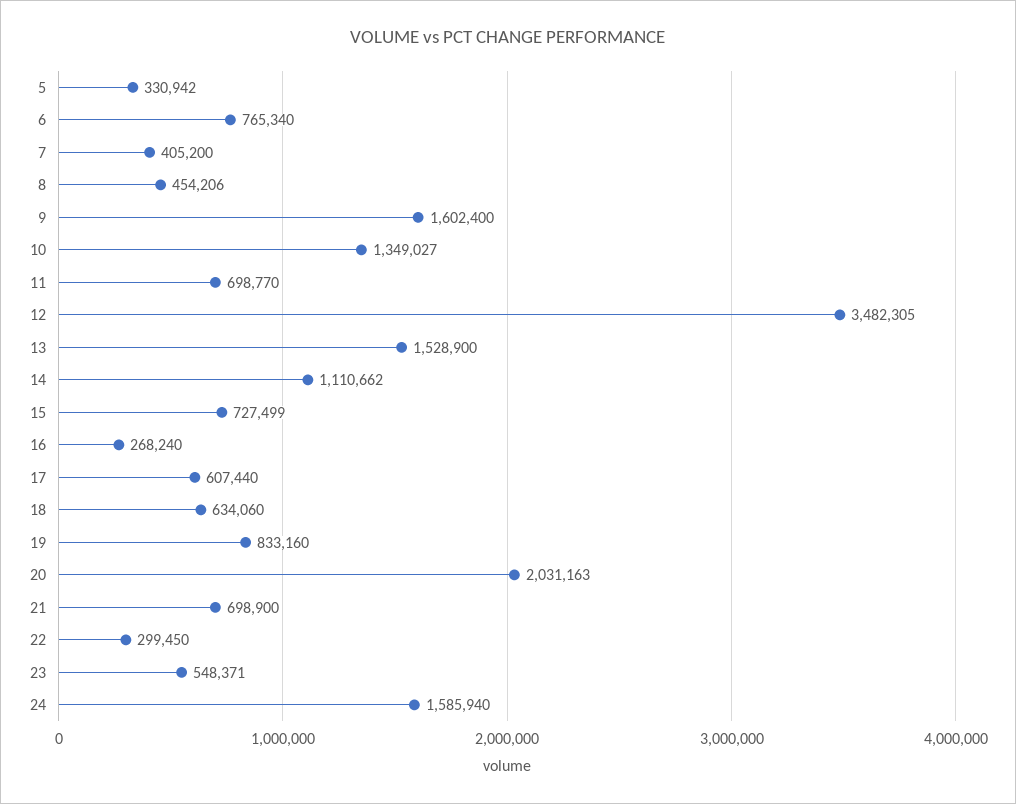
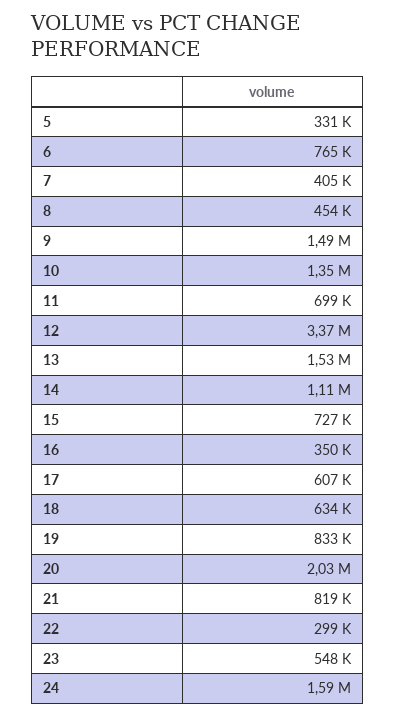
  {
    "5": 330942,
    "6": 765340,
    "7": 405200,
    "8": 454206,
-   "9": 1602400,
+   "9": 1490000,
    "10": 1349027,
    "11": 698770,
-   "12": 3482305,
+   "12": 3370000,
    "13": 1528900,
    "14": 1110662,
    "15": 727499,
-   "16": 268240,
+   "16": 350000,
    "17": 607440,
    "18": 634060,
    "19": 833160,
    "20": 2031163,
-   "21": 698900,
+   "21": 819000,
    "22": 299450,
    "23": 548371,
    "24": 1585940
  }

